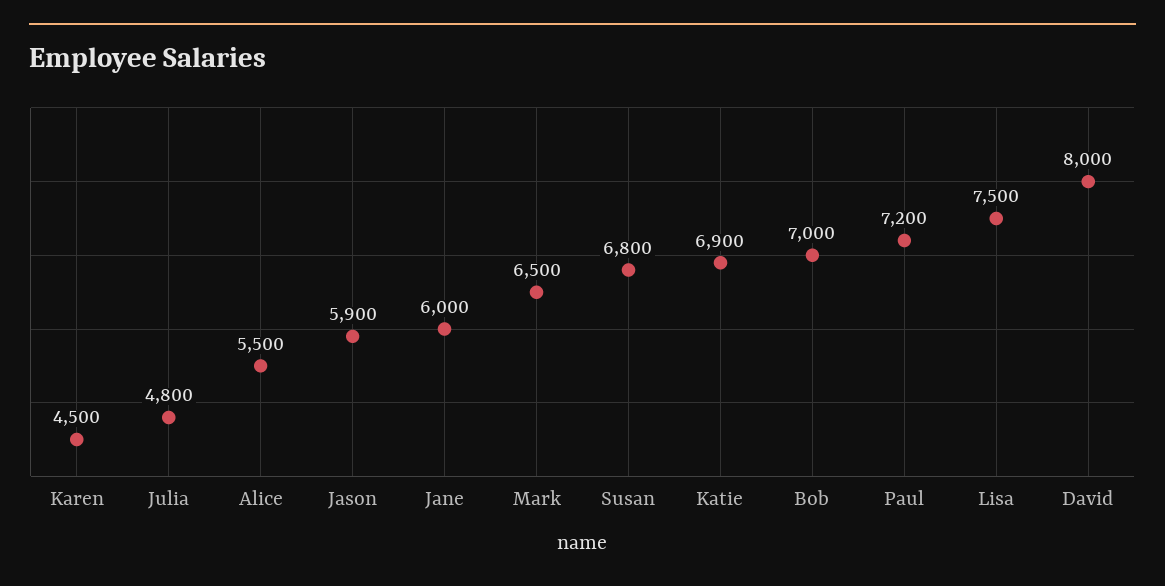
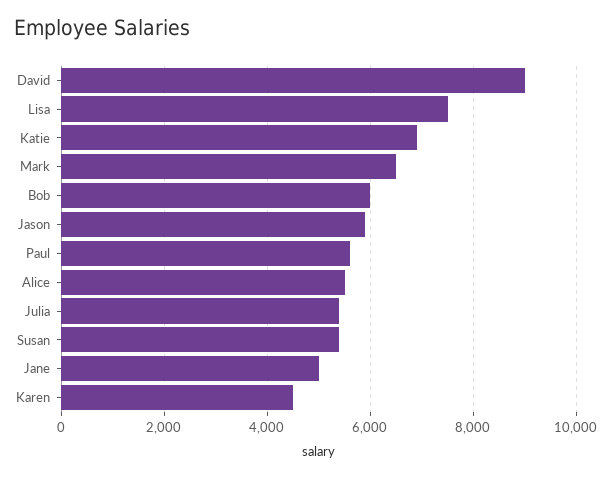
  {
    "Karen": 4500,
-   "Julia": 4800,
+   "Julia": 5400,
    "Alice": 5500,
    "Jason": 5900,
-   "Jane": 6000,
+   "Jane": 5000,
    "Mark": 6500,
-   "Susan": 6800,
+   "Susan": 5400,
    "Katie": 6900,
-   "Bob": 7000,
+   "Bob": 6000,
-   "Paul": 7200,
+   "Paul": 5600,
    "Lisa": 7500,
-   "David": 8000
+   "David": 9000
  }

